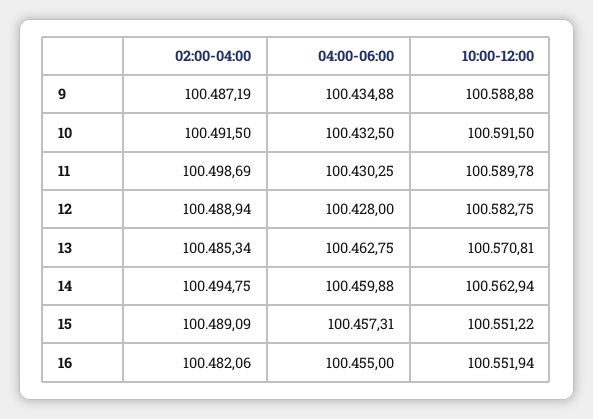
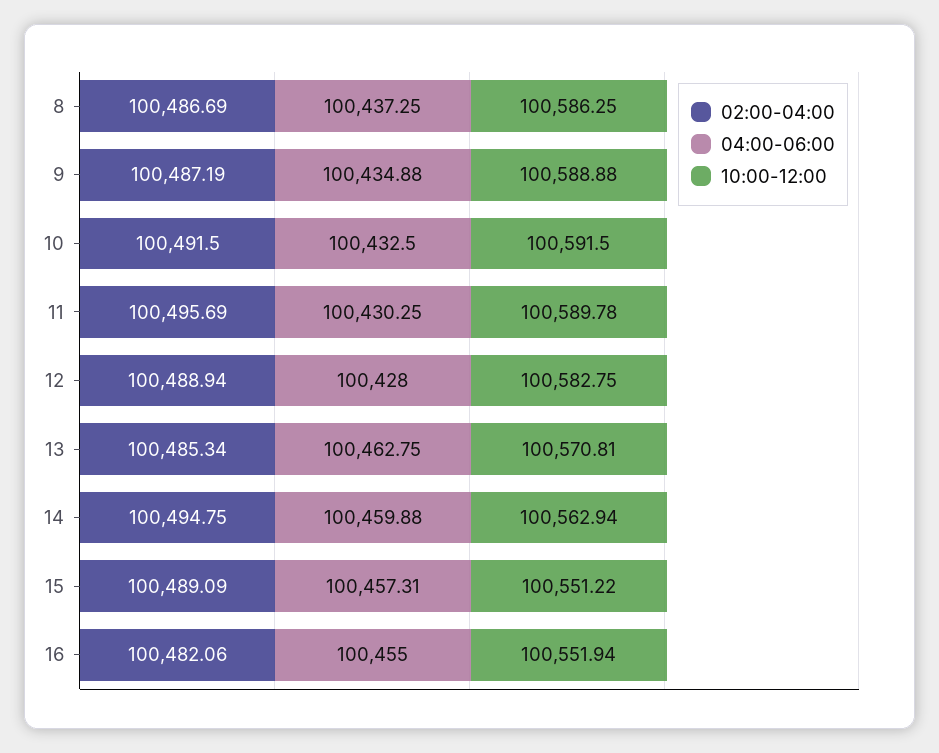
  {
    "02:00-04:00": {
      "9": 100487.19,
      "10": 100491.5,
-     "11": 100498.69,
+     "11": 100495.69,
      "12": 100488.94,
      "13": 100485.34,
      "14": 100494.75,
      "15": 100489.09,
-     "16": 100482.06
+     "16": 100482.06,
+     "8": 100486.69
    },
    "04:00-06:00": {
      "9": 100434.88,
      "10": 100432.5,
      "11": 100430.25,
      "12": 100428,
      "13": 100462.75,
      "14": 100459.88,
      "15": 100457.31,
-     "16": 100455
+     "16": 100455,
+     "8": 100437.25
    },
    "10:00-12:00": {
      "9": 100588.88,
      "10": 100591.5,
      "11": 100589.78,
      "12": 100582.75,
      "13": 100570.81,
      "14": 100562.94,
      "15": 100551.22,
-     "16": 100551.94
+     "16": 100551.94,
+     "8": 100586.25
    }
  }

